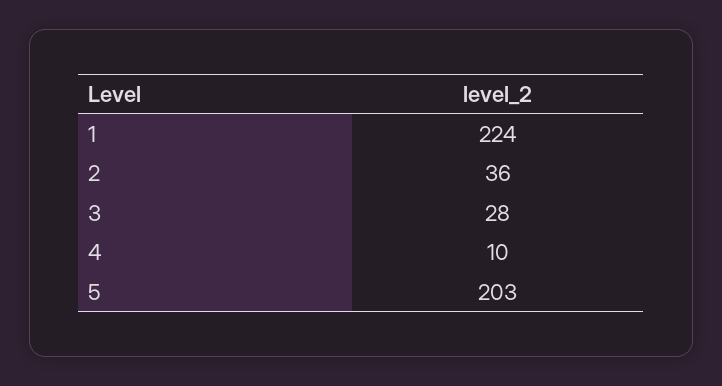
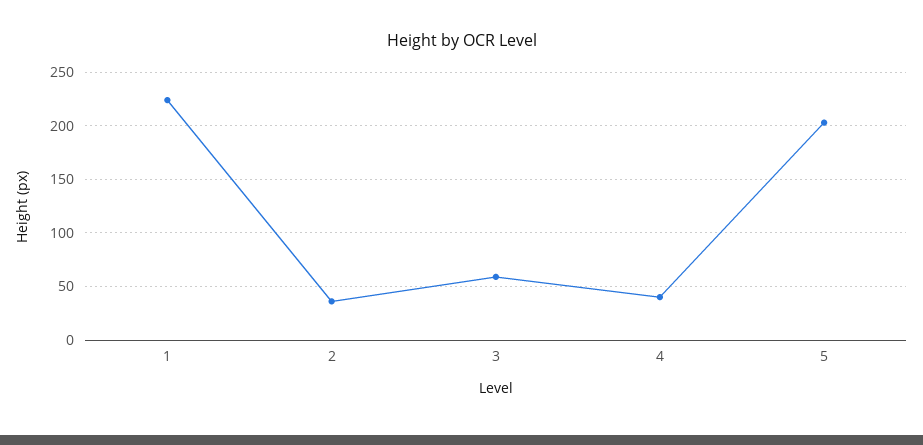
  {
    "1": 224,
    "2": 36,
-   "3": 28,
+   "3": 60,
-   "4": 10,
+   "4": 40,
    "5": 203
  }

